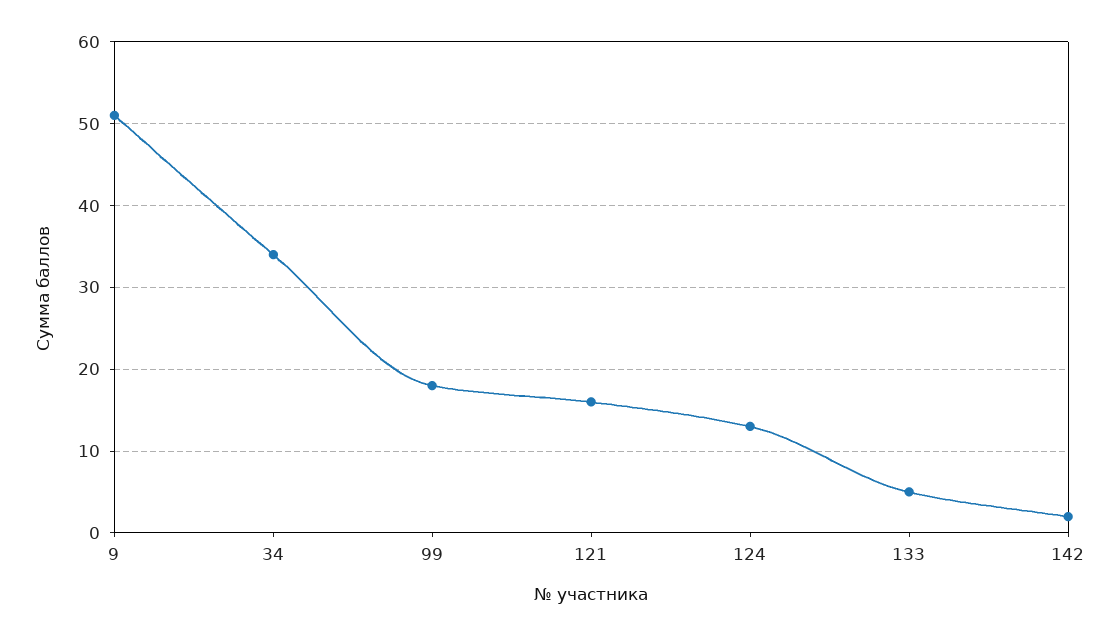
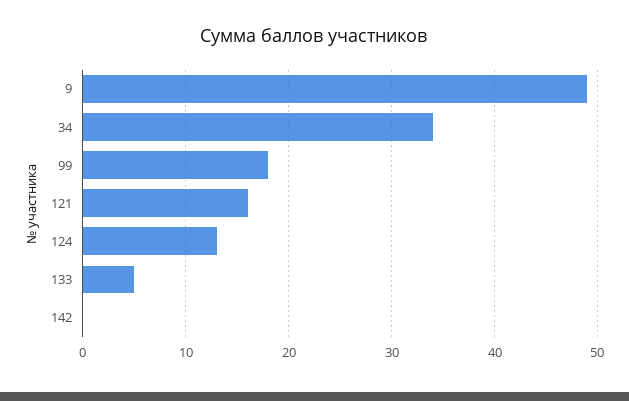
  {
-   "9": 51,
+   "9": 49,
    "34": 34,
    "99": 18,
    "121": 16,
    "124": 13,
    "133": 5,
-   "142": 2
+   "142": 0
  }

